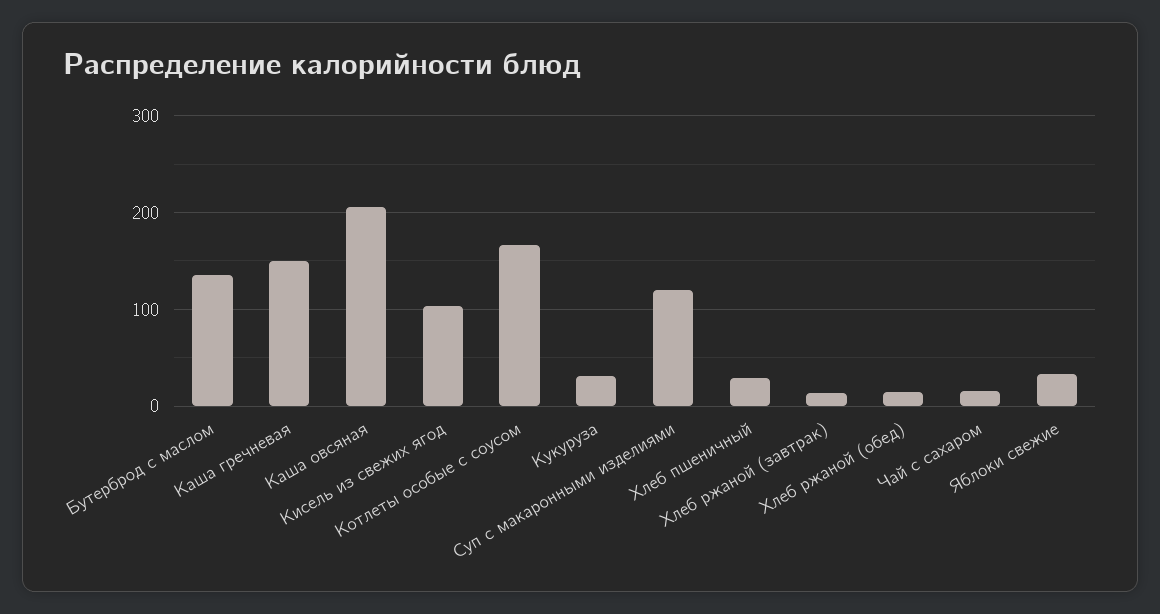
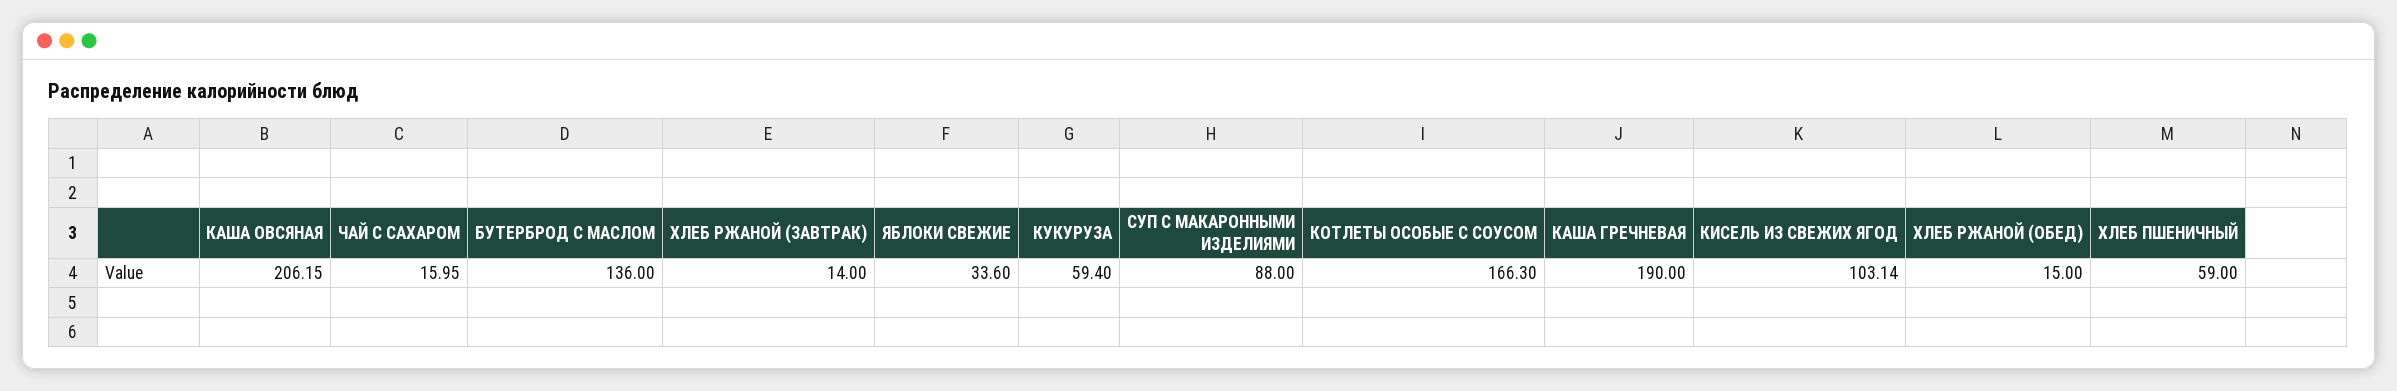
  {
    "Бутерброд с маслом": 136,
-   "Каша гречневая": 150,
+   "Каша гречневая": 190,
    "Каша овсяная": 206.15,
    "Кисель из свежих ягод": 103.14,
    "Котлеты особые с соусом": 166.3,
-   "Кукуруза": 30,
+   "Кукуруза": 59.4,
-   "Суп с макаронными изделиями": 120,
+   "Суп с макаронными изделиями": 88,
-   "Хлеб пшеничный": 30,
+   "Хлеб пшеничный": 59,
    "Хлеб ржаной (завтрак)": 14,
    "Хлеб ржаной (обед)": 15,
    "Чай с сахаром": 15.95,
    "Яблоки свежие": 33.6
  }

